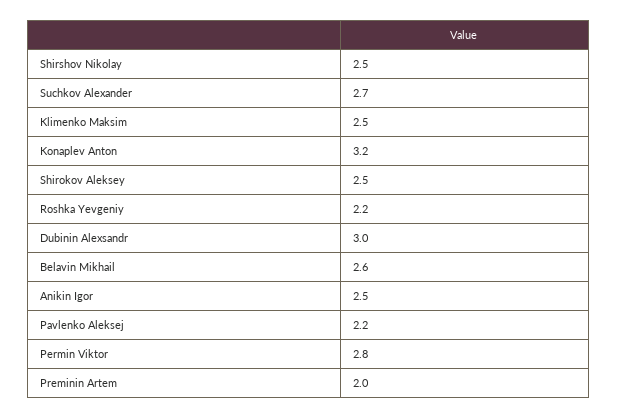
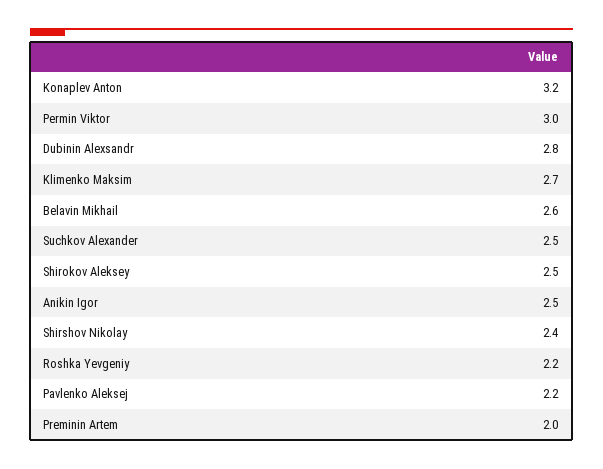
  {
-   "Shirshov Nikolay": 2.5,
+   "Shirshov Nikolay": 2.4,
-   "Suchkov Alexander": 2.7,
+   "Suchkov Alexander": 2.5,
-   "Klimenko Maksim": 2.5,
+   "Klimenko Maksim": 2.7,
    "Konaplev Anton": 3.2,
    "Shirokov Aleksey": 2.5,
    "Roshka Yevgeniy": 2.2,
-   "Dubinin Alexsandr": 3,
+   "Dubinin Alexsandr": 2.8,
    "Belavin Mikhail": 2.6,
    "Anikin Igor": 2.5,
    "Pavlenko Aleksej": 2.2,
-   "Permin Viktor": 2.8,
+   "Permin Viktor": 3,
    "Preminin Artem": 2
  }

